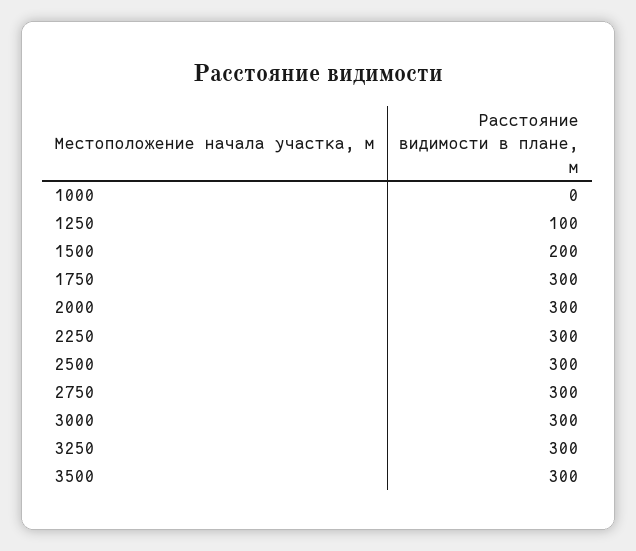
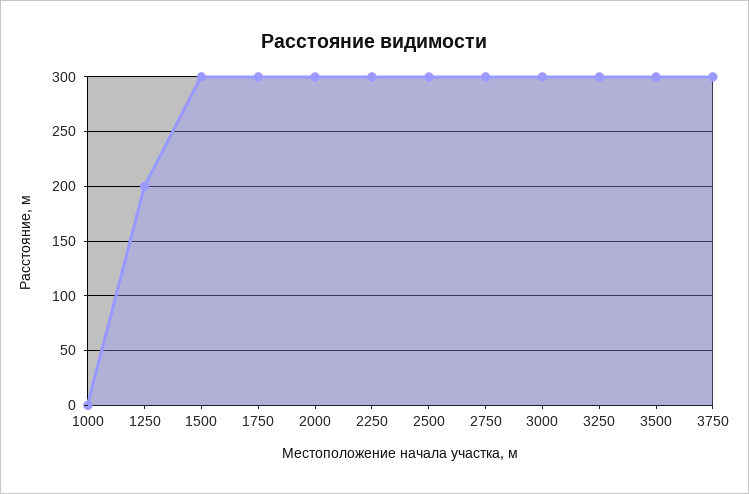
  {
    "1000": 0,
-   "1250": 100,
+   "1250": 200,
-   "1500": 200,
+   "1500": 300,
    "1750": 300,
    "2000": 300,
    "2250": 300,
    "2500": 300,
    "2750": 300,
    "3000": 300,
    "3250": 300,
-   "3500": 300
+   "3500": 300,
+   "3750": 300
  }

